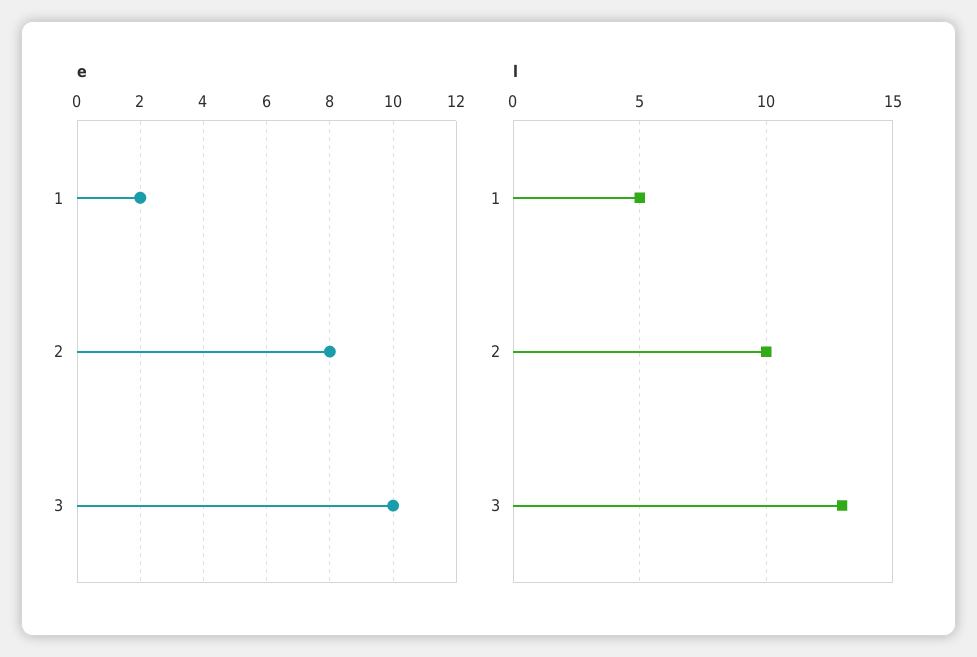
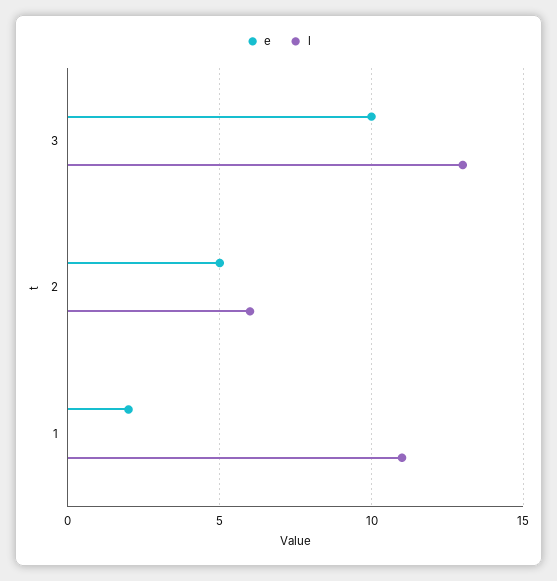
  {
    "e": {
      "1": 2,
-     "2": 8,
+     "2": 5,
      "3": 10
    },
    "l": {
-     "1": 5,
+     "1": 11,
-     "2": 10,
+     "2": 6,
      "3": 13
    }
  }

